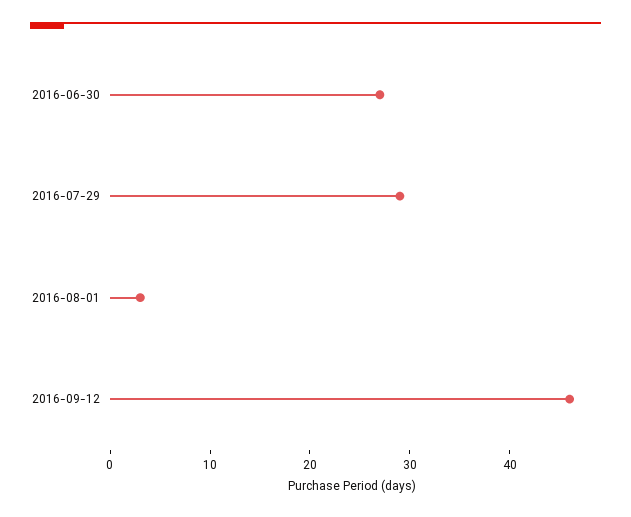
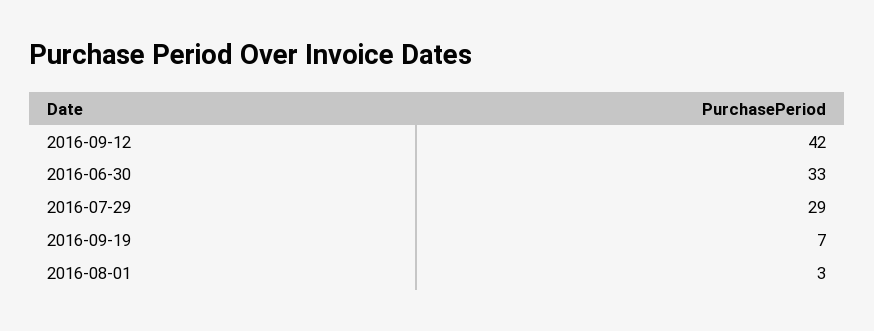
  {
-   "2016-06-30": 27,
+   "2016-06-30": 33,
    "2016-07-29": 29,
    "2016-08-01": 3,
-   "2016-09-12": 46
+   "2016-09-12": 42,
+   "2016-09-19": 7
  }

